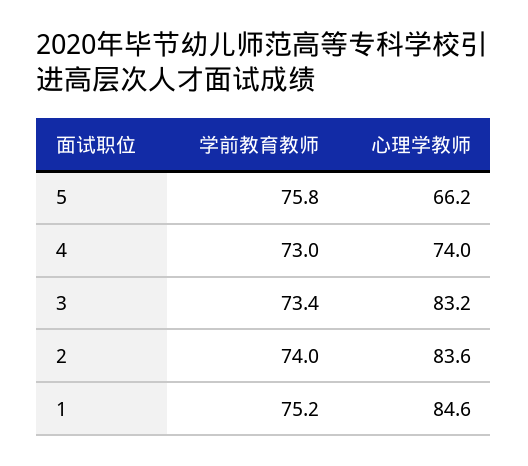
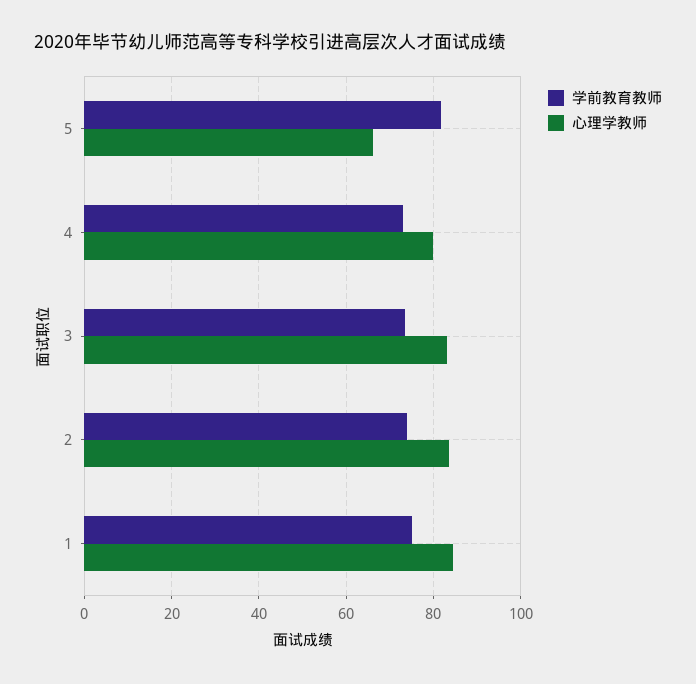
  {
    "学前教育教师": {
-     "5": 75.8,
+     "5": 82,
      "4": 73,
      "3": 73.4,
      "2": 74,
      "1": 75.2
    },
    "心理学教师": {
      "5": 66.2,
-     "4": 74,
+     "4": 80,
      "3": 83.2,
      "2": 83.6,
      "1": 84.6
    }
  }

